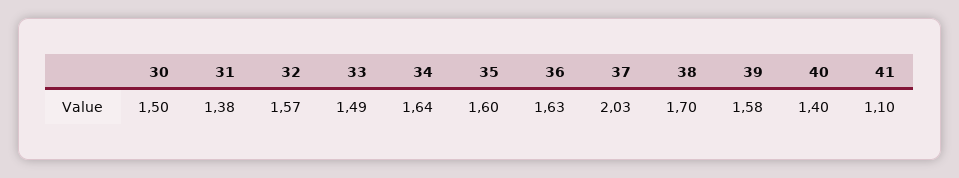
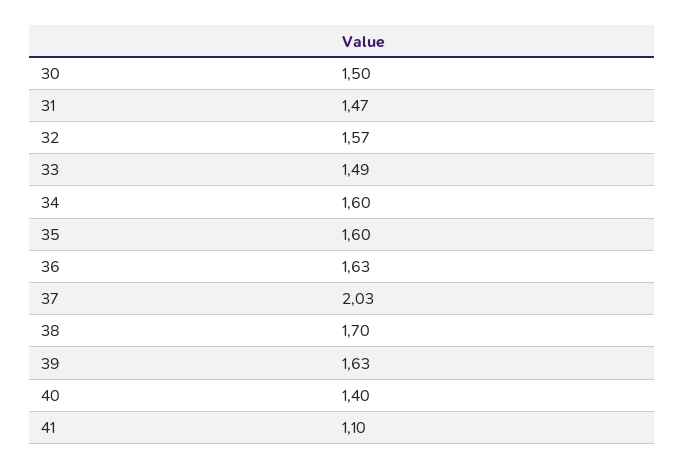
  {
    "30": 1.5,
-   "31": 1.38,
+   "31": 1.47,
    "32": 1.57,
    "33": 1.49,
-   "34": 1.64,
+   "34": 1.6,
    "35": 1.6,
    "36": 1.63,
    "37": 2.03,
    "38": 1.7,
-   "39": 1.58,
+   "39": 1.63,
    "40": 1.4,
    "41": 1.1
  }

